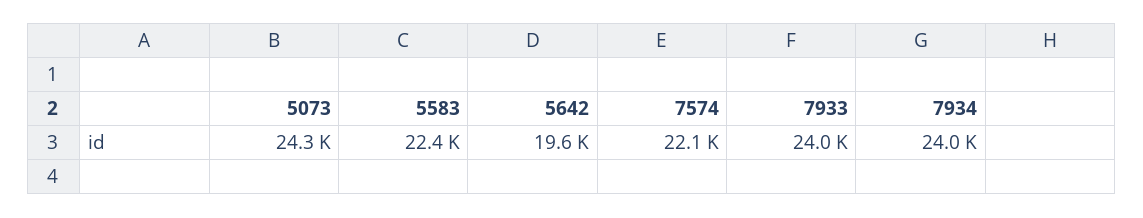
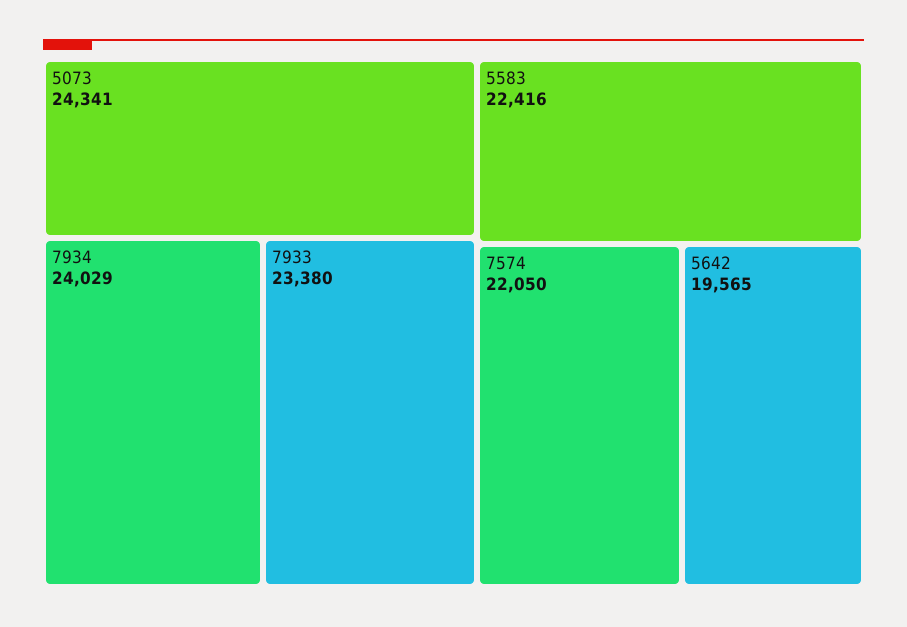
  {
    "5073": 24341,
    "5583": 22416,
    "5642": 19565,
    "7574": 22050,
-   "7933": 24000,
+   "7933": 23380,
    "7934": 24029
  }

